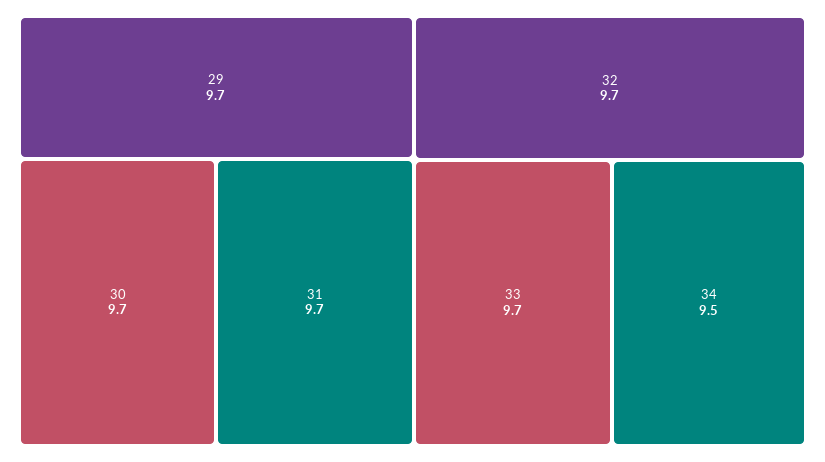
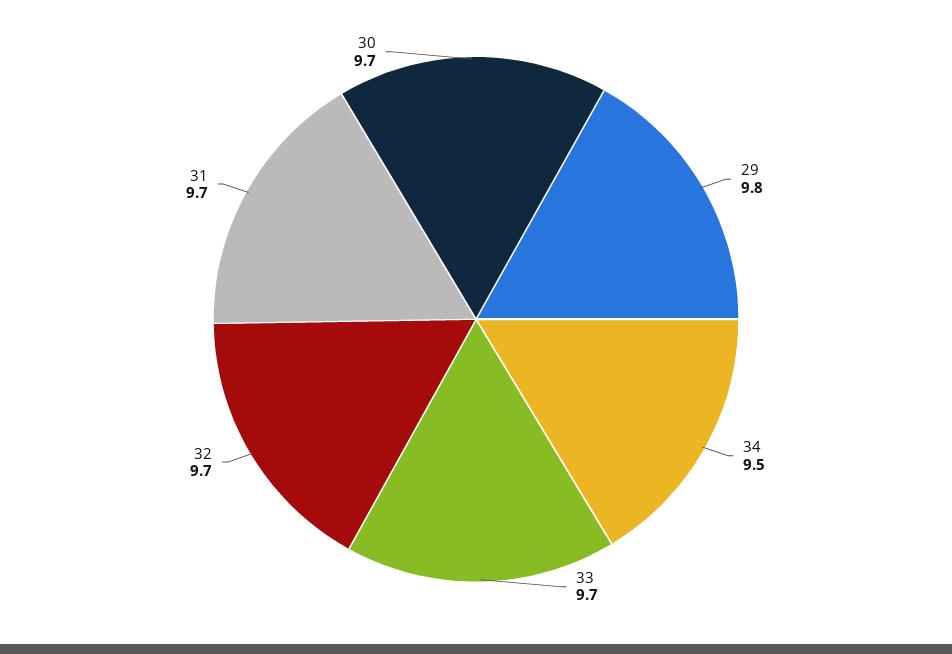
  {
-   "29": 9.7,
+   "29": 9.8,
    "30": 9.7,
    "31": 9.7,
    "32": 9.7,
    "33": 9.7,
    "34": 9.5
  }

